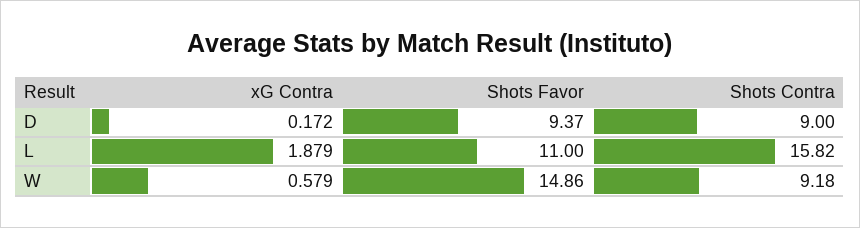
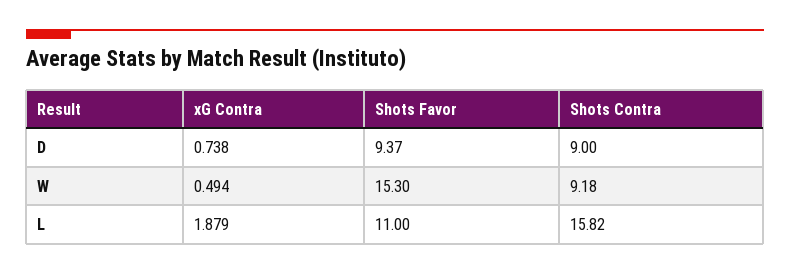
  {
    "xG Contra": {
-     "D": 0.172,
+     "D": 0.738,
      "L": 1.879,
-     "W": 0.579
+     "W": 0.494
    },
    "Shots Favor": {
      "D": 9.37,
      "L": 11,
-     "W": 14.86
+     "W": 15.3
    },
    "Shots Contra": {
      "D": 9,
      "L": 15.82,
      "W": 9.18
    }
  }

